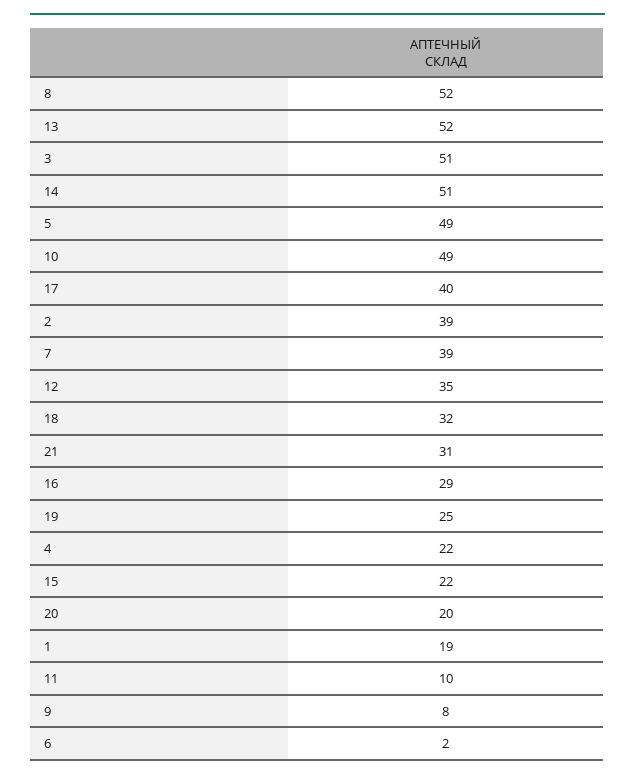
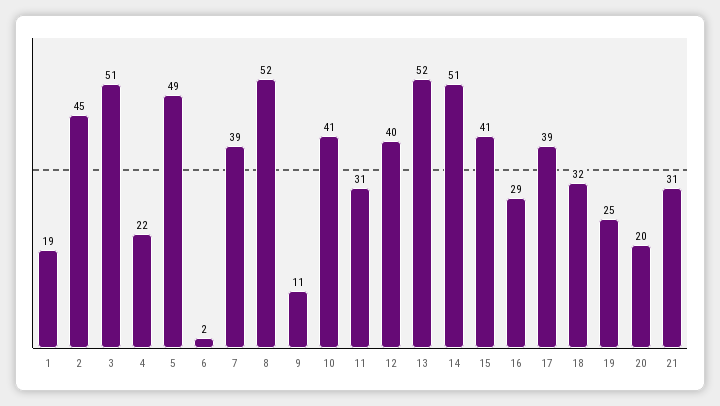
  {
    "8": 52,
    "13": 52,
    "3": 51,
    "14": 51,
    "5": 49,
-   "10": 49,
+   "10": 41,
-   "17": 40,
+   "17": 39,
-   "2": 39,
+   "2": 45,
    "7": 39,
-   "12": 35,
+   "12": 40,
    "18": 32,
    "21": 31,
    "16": 29,
    "19": 25,
    "4": 22,
-   "15": 22,
+   "15": 41,
    "20": 20,
    "1": 19,
-   "11": 10,
+   "11": 31,
-   "9": 8,
+   "9": 11,
    "6": 2
  }

